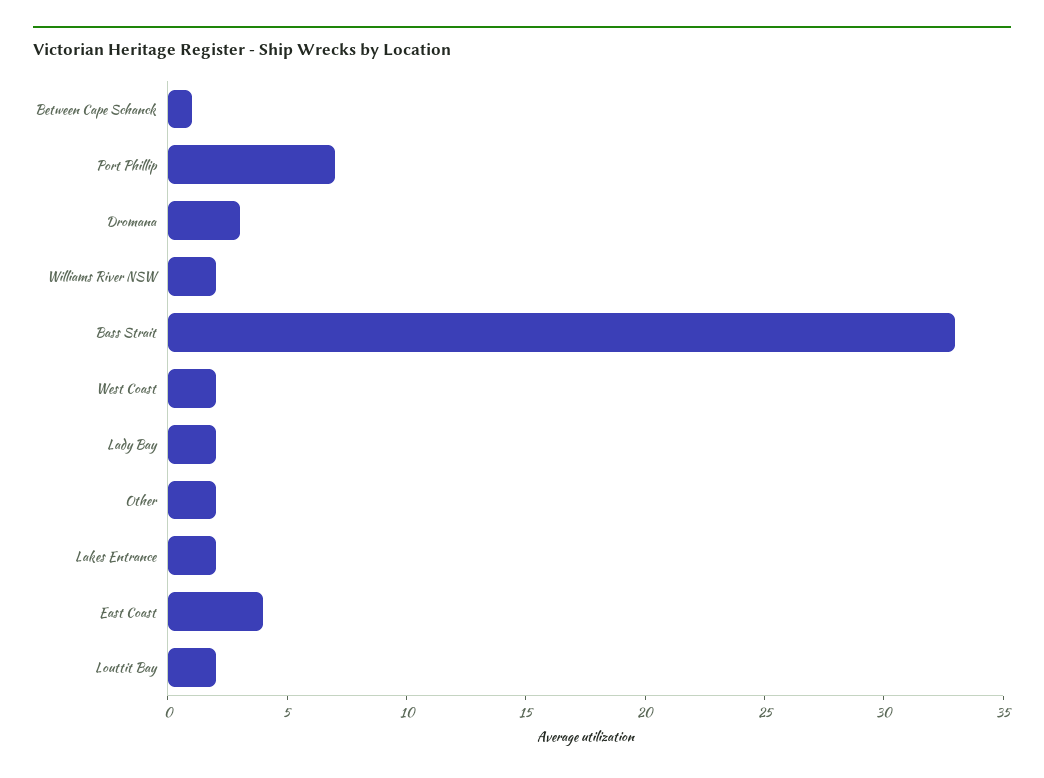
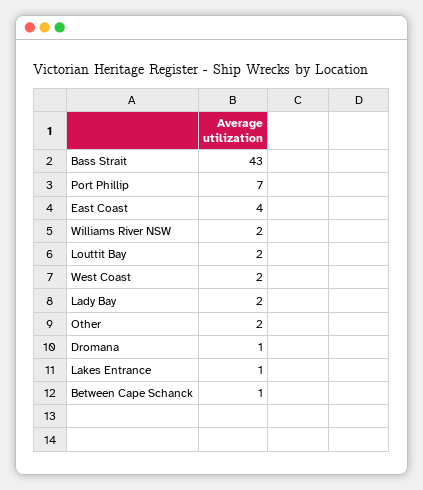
  {
    "Between Cape Schanck": 1,
    "Port Phillip": 7,
-   "Dromana": 3,
+   "Dromana": 1,
    "Williams River NSW": 2,
-   "Bass Strait": 33,
+   "Bass Strait": 43,
    "West Coast": 2,
    "Lady Bay": 2,
    "Other": 2,
-   "Lakes Entrance": 2,
+   "Lakes Entrance": 1,
    "East Coast": 4,
    "Louttit Bay": 2
  }

